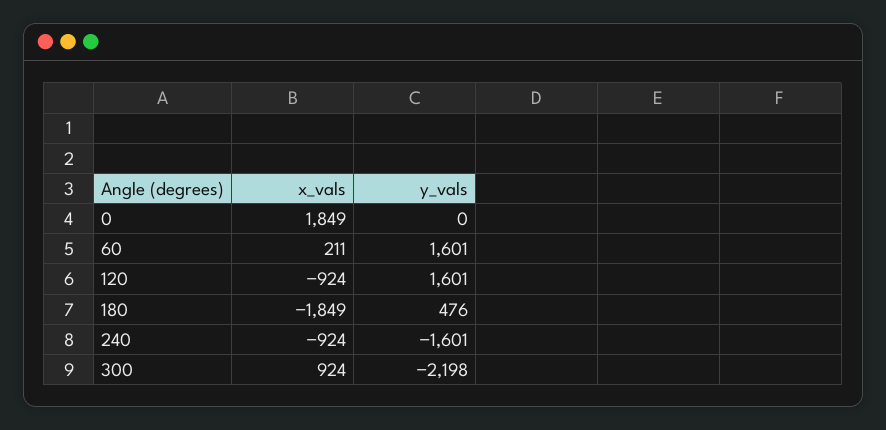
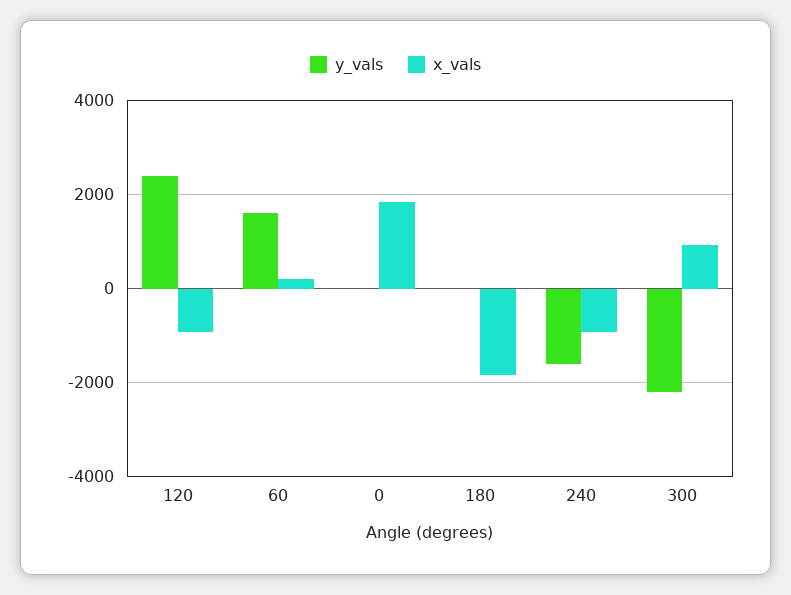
  {
    "x_vals": {
      "0": 1849,
      "60": 211,
      "120": -924,
      "180": -1849,
      "240": -924,
      "300": 924
    },
    "y_vals": {
      "0": 0,
      "60": 1601,
-     "120": 1601,
+     "120": 2400,
-     "180": 476,
+     "180": 0,
      "240": -1601,
      "300": -2198
    }
  }

